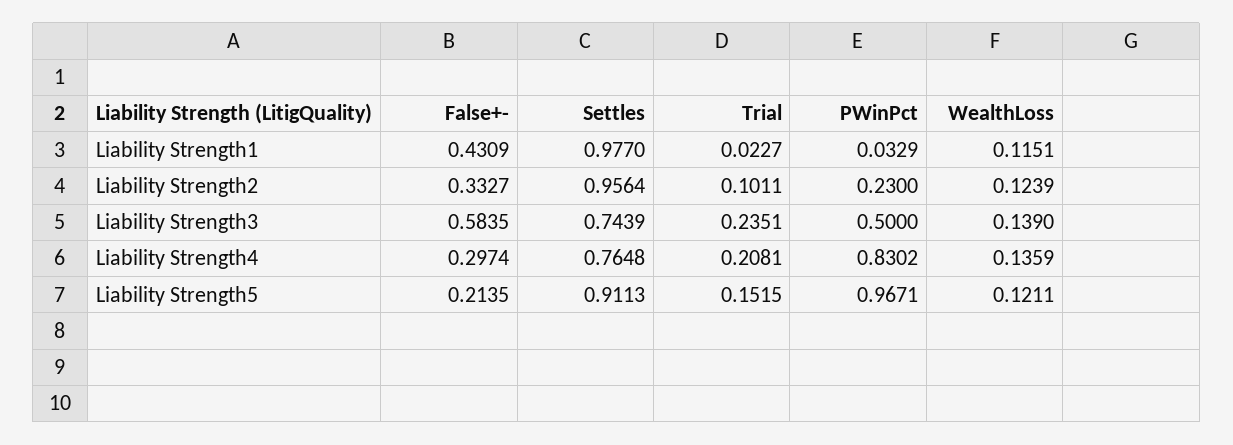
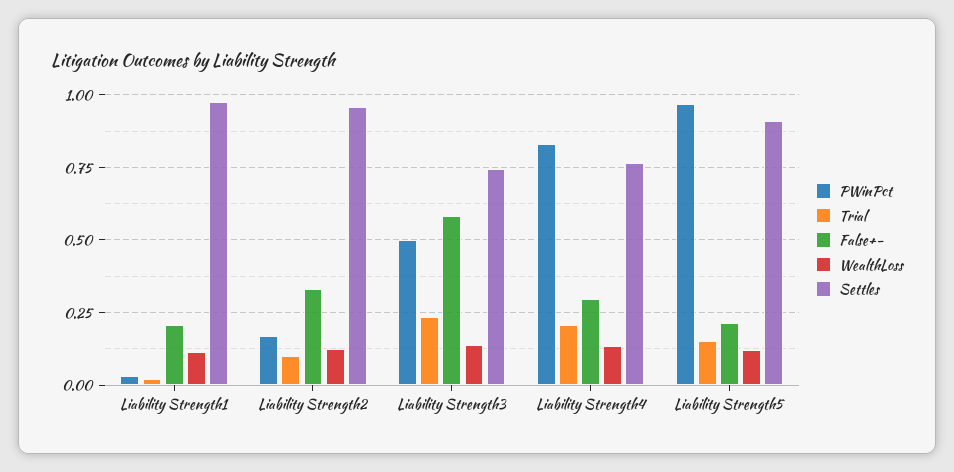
  {
    "False+-": {
-     "Liability Strength1": 0.4309,
+     "Liability Strength1": 0.2,
      "Liability Strength2": 0.3327,
      "Liability Strength3": 0.5835,
      "Liability Strength4": 0.2974,
      "Liability Strength5": 0.2135
    },
    "Settles": {
      "Liability Strength1": 0.977,
      "Liability Strength2": 0.9564,
      "Liability Strength3": 0.7439,
      "Liability Strength4": 0.7648,
      "Liability Strength5": 0.9113
    },
    "Trial": {
      "Liability Strength1": 0.0227,
      "Liability Strength2": 0.1011,
      "Liability Strength3": 0.2351,
      "Liability Strength4": 0.2081,
      "Liability Strength5": 0.1515
    },
    "PWinPct": {
      "Liability Strength1": 0.0329,
-     "Liability Strength2": 0.23,
+     "Liability Strength2": 0.175,
      "Liability Strength3": 0.5,
      "Liability Strength4": 0.8302,
      "Liability Strength5": 0.9671
    },
    "WealthLoss": {
      "Liability Strength1": 0.1151,
      "Liability Strength2": 0.1239,
      "Liability Strength3": 0.139,
      "Liability Strength4": 0.1359,
      "Liability Strength5": 0.1211
    }
  }

